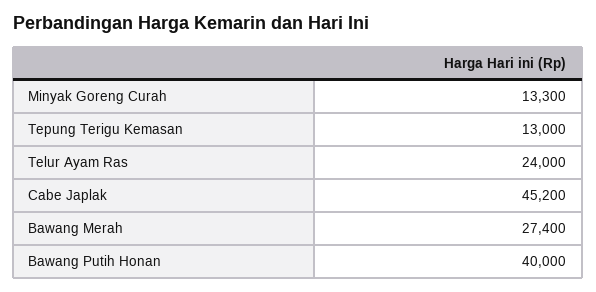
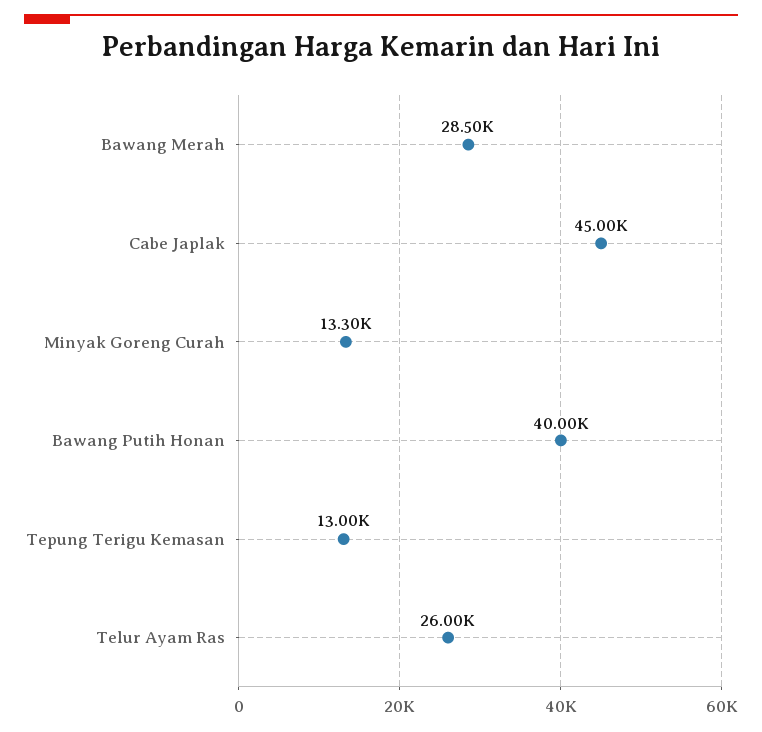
  {
    "Minyak Goreng Curah": 13300,
    "Tepung Terigu Kemasan": 13000,
-   "Telur Ayam Ras": 24000,
+   "Telur Ayam Ras": 26000,
-   "Cabe Japlak": 45200,
+   "Cabe Japlak": 45000,
-   "Bawang Merah": 27400,
+   "Bawang Merah": 28500,
    "Bawang Putih Honan": 40000
  }

